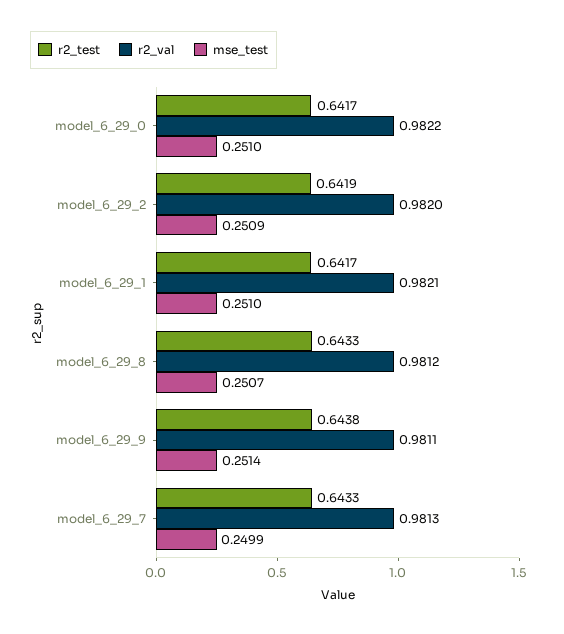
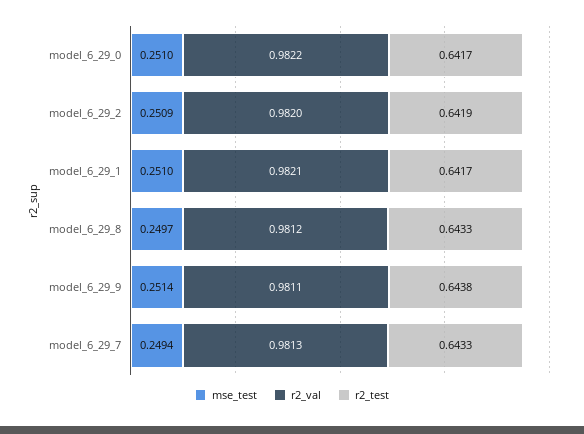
  {
    "r2_test": {
      "model_6_29_0": 0.6417,
      "model_6_29_2": 0.6419,
      "model_6_29_1": 0.6417,
      "model_6_29_8": 0.6433,
      "model_6_29_9": 0.6438,
      "model_6_29_7": 0.6433
    },
    "r2_val": {
      "model_6_29_0": 0.9822,
      "model_6_29_2": 0.982,
      "model_6_29_1": 0.9821,
      "model_6_29_8": 0.9812,
      "model_6_29_9": 0.9811,
      "model_6_29_7": 0.9813
    },
    "mse_test": {
      "model_6_29_0": 0.251,
      "model_6_29_2": 0.2509,
      "model_6_29_1": 0.251,
-     "model_6_29_8": 0.2507,
+     "model_6_29_8": 0.2497,
      "model_6_29_9": 0.2514,
-     "model_6_29_7": 0.2499
+     "model_6_29_7": 0.2494
    }
  }

